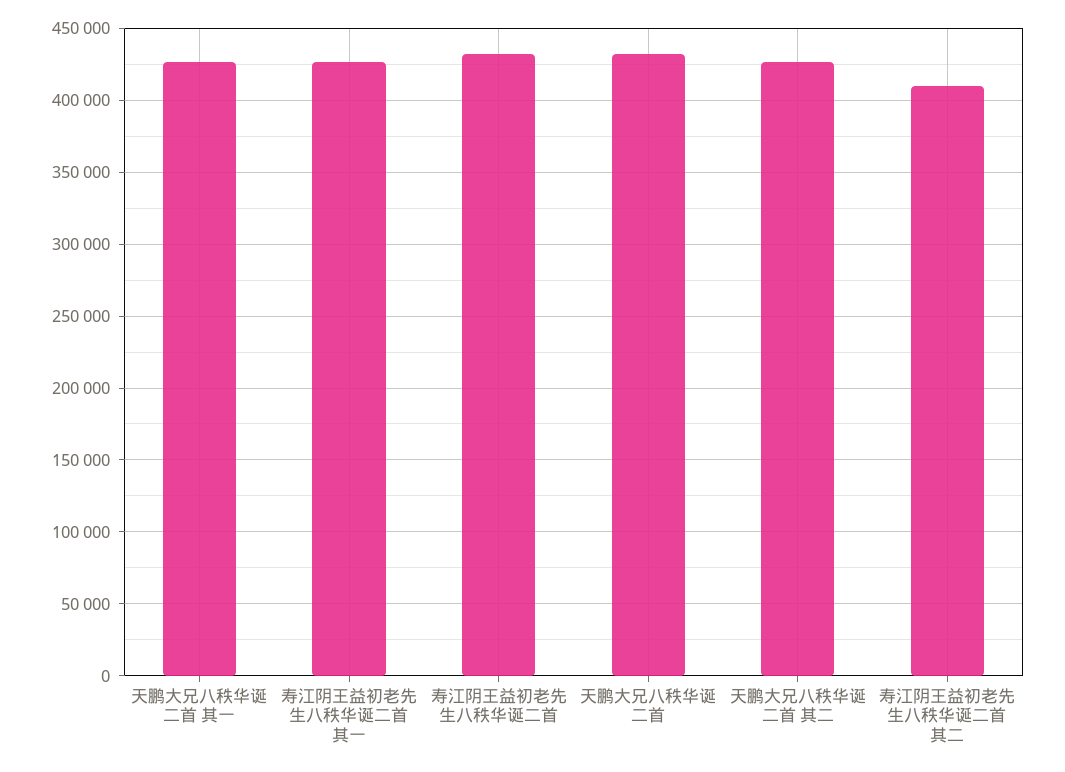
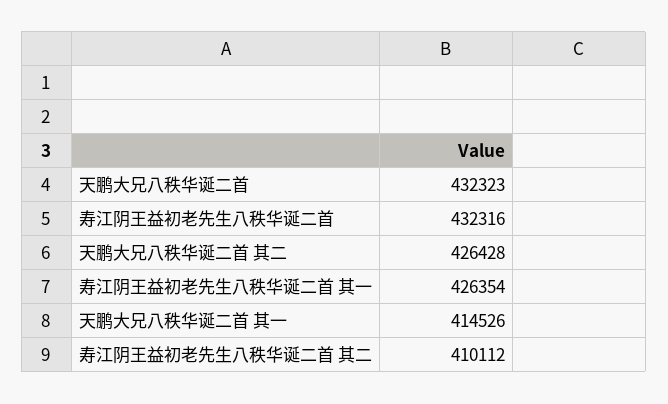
  {
-   "天鹏大兄八秩华诞二首 其一": 425000,
+   "天鹏大兄八秩华诞二首 其一": 414526,
    "寿江阴王益初老先生八秩华诞二首 其一": 426354,
    "寿江阴王益初老先生八秩华诞二首": 432316,
    "天鹏大兄八秩华诞二首": 432323,
    "天鹏大兄八秩华诞二首 其二": 426428,
    "寿江阴王益初老先生八秩华诞二首 其二": 410112
  }

